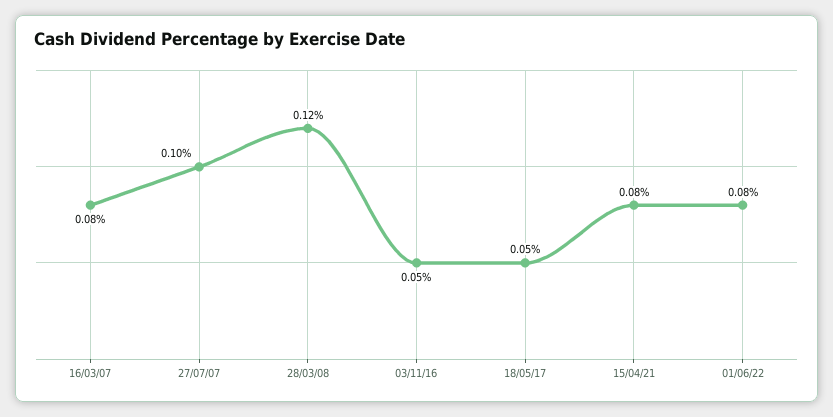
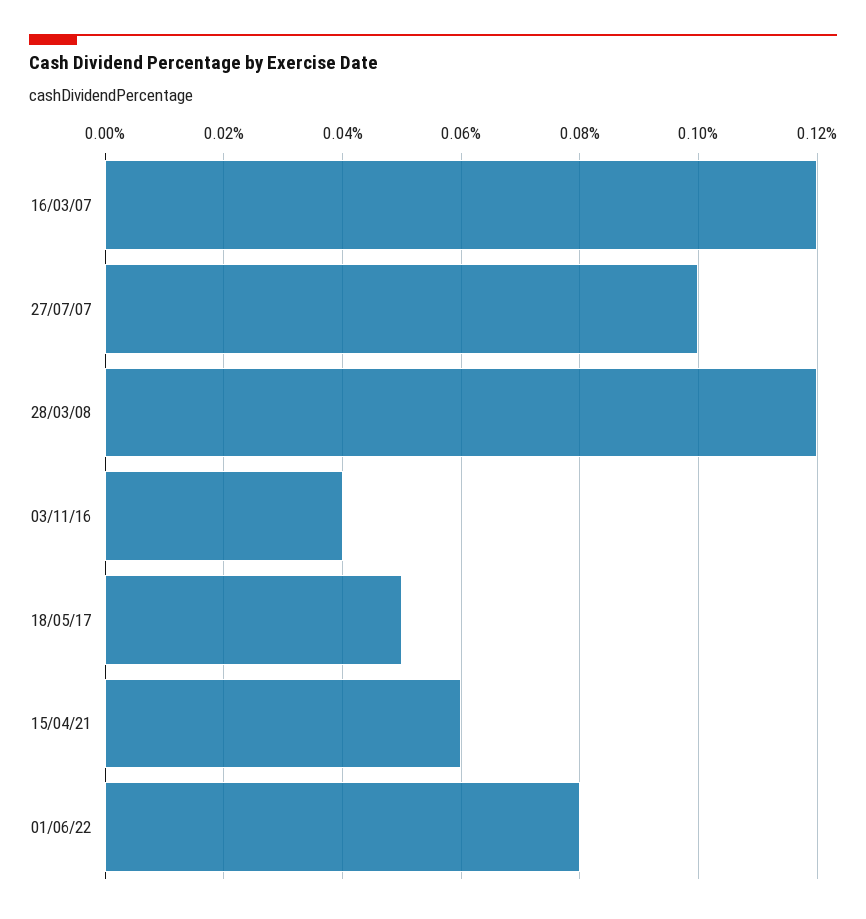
  {
-   "16/03/07": 0.08,
+   "16/03/07": 0.12,
    "27/07/07": 0.1,
    "28/03/08": 0.12,
-   "03/11/16": 0.05,
+   "03/11/16": 0.04,
    "18/05/17": 0.05,
-   "15/04/21": 0.08,
+   "15/04/21": 0.06,
    "01/06/22": 0.08
  }

